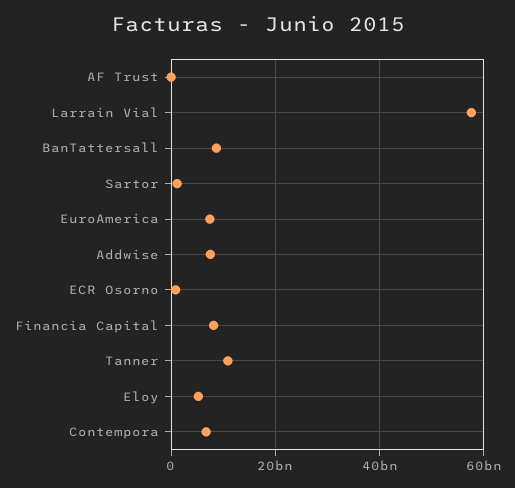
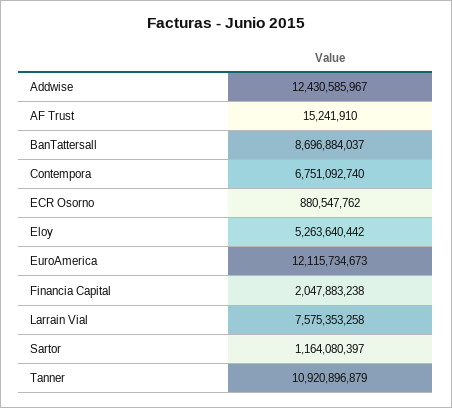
  {
    "AF Trust": 15241910,
-   "Larrain Vial": 58000000000,
+   "Larrain Vial": 7575353258,
    "BanTattersall": 8696884037,
    "Sartor": 1164080397,
-   "EuroAmerica": 8000000000,
+   "EuroAmerica": 12115734673,
-   "Addwise": 8000000000,
+   "Addwise": 12430585967,
    "ECR Osorno": 880547762,
-   "Financia Capital": 8000000000,
+   "Financia Capital": 2047883238,
    "Tanner": 10920896879,
    "Eloy": 5263640442,
    "Contempora": 6751092740
  }

